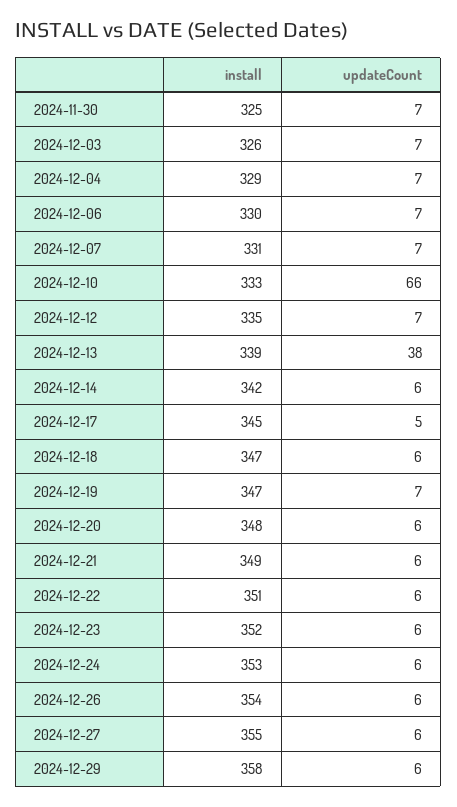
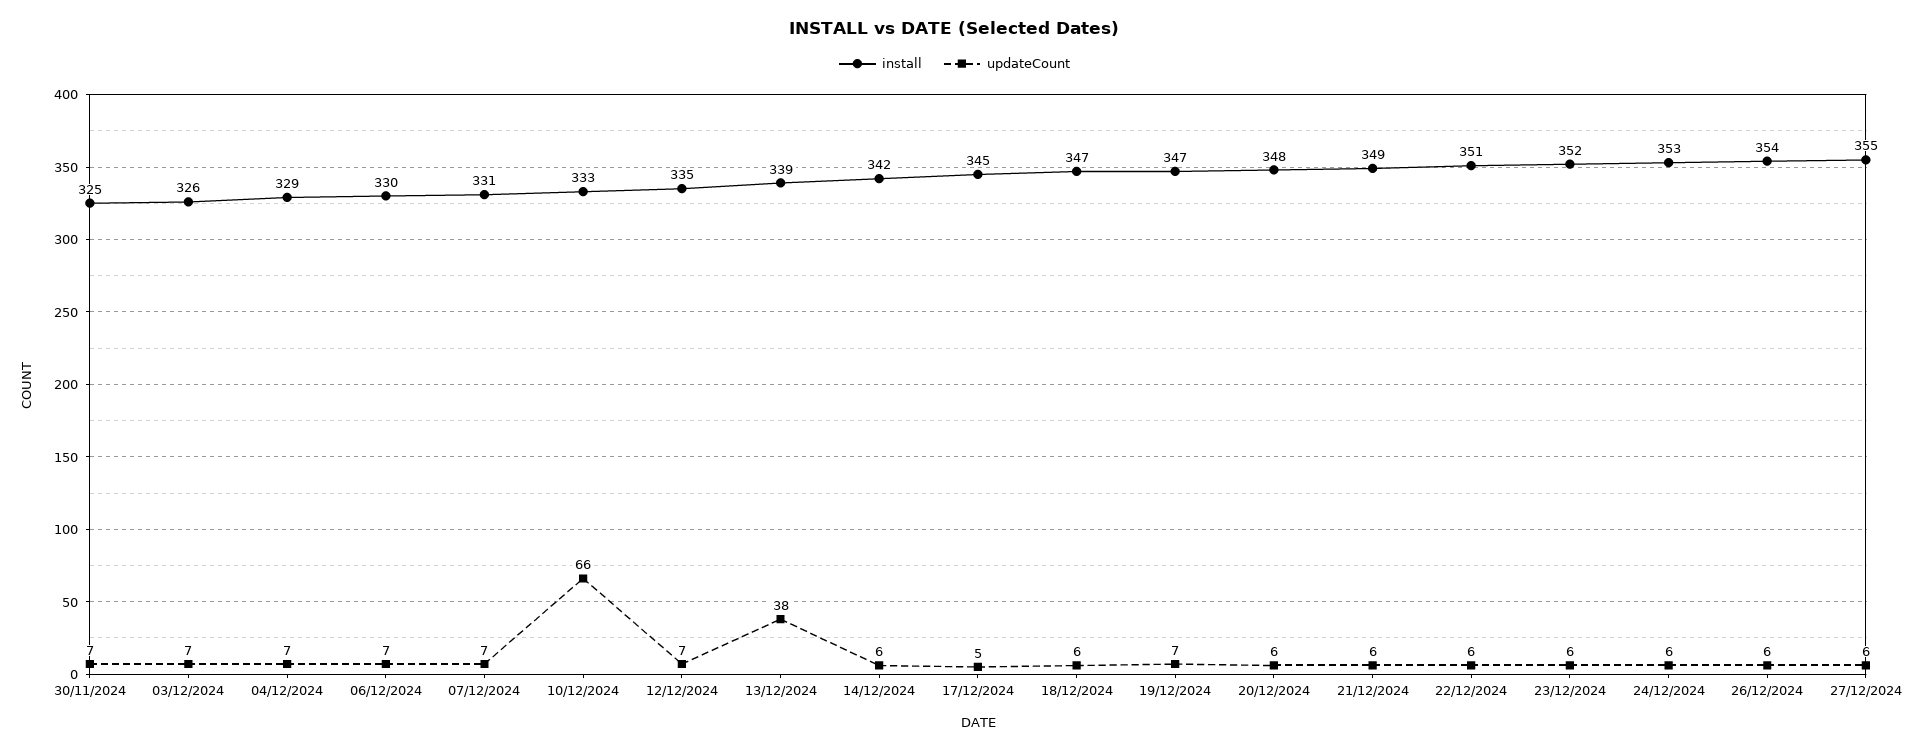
  {
    "install": {
      "2024-11-30": 325,
      "2024-12-03": 326,
      "2024-12-04": 329,
      "2024-12-06": 330,
      "2024-12-07": 331,
      "2024-12-10": 333,
      "2024-12-12": 335,
      "2024-12-13": 339,
      "2024-12-14": 342,
      "2024-12-17": 345,
      "2024-12-18": 347,
      "2024-12-19": 347,
      "2024-12-20": 348,
      "2024-12-21": 349,
      "2024-12-22": 351,
      "2024-12-23": 352,
      "2024-12-24": 353,
      "2024-12-26": 354,
-     "2024-12-27": 355,
+     "2024-12-27": 355
-     "2024-12-29": 358
    },
    "updateCount": {
      "2024-11-30": 7,
      "2024-12-03": 7,
      "2024-12-04": 7,
      "2024-12-06": 7,
      "2024-12-07": 7,
      "2024-12-10": 66,
      "2024-12-12": 7,
      "2024-12-13": 38,
      "2024-12-14": 6,
      "2024-12-17": 5,
      "2024-12-18": 6,
      "2024-12-19": 7,
      "2024-12-20": 6,
      "2024-12-21": 6,
      "2024-12-22": 6,
      "2024-12-23": 6,
      "2024-12-24": 6,
      "2024-12-26": 6,
-     "2024-12-27": 6,
+     "2024-12-27": 6
-     "2024-12-29": 6
    }
  }

